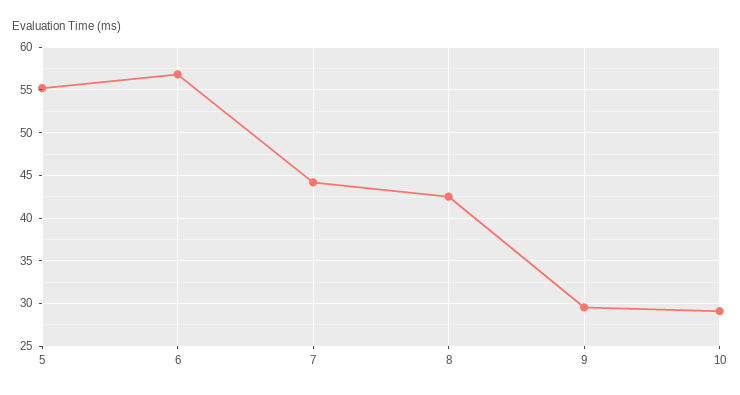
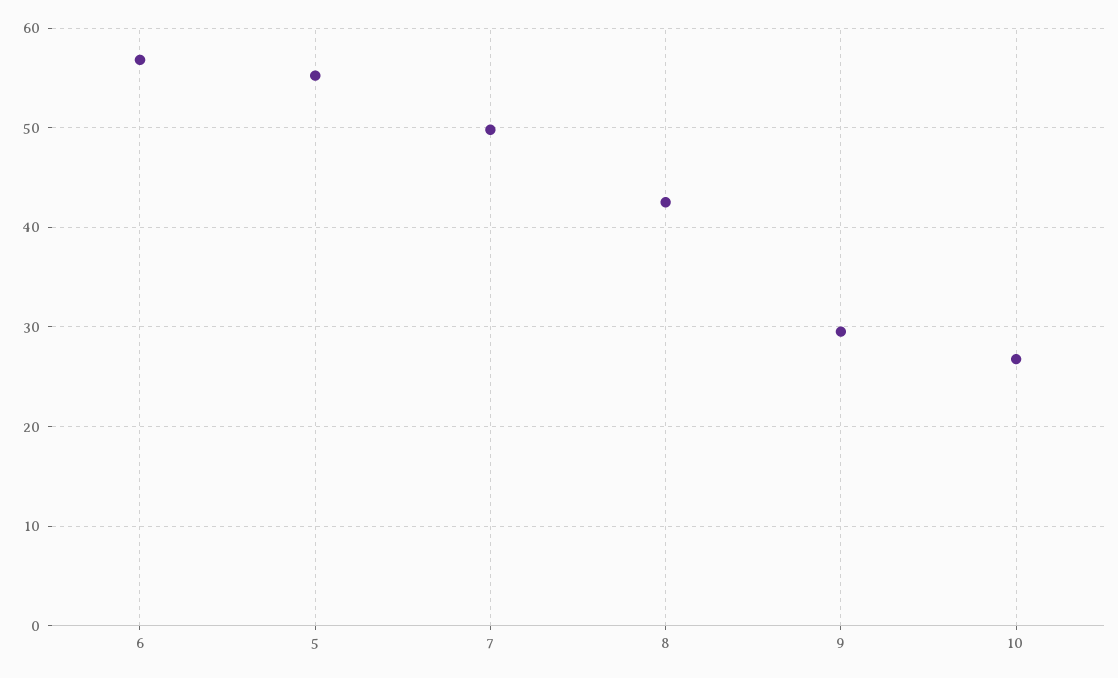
  {
    "5": 55,
    "6": 57,
-   "7": 44,
+   "7": 50,
    "8": 43,
    "9": 30,
-   "10": 29
+   "10": 27
  }

